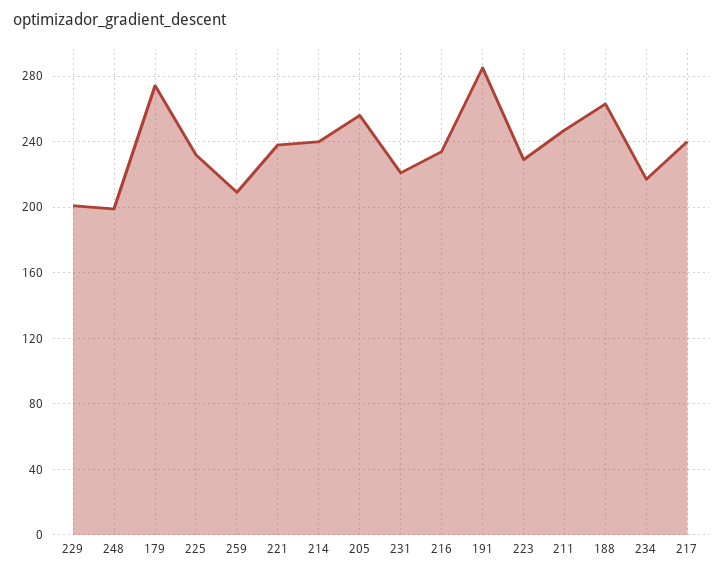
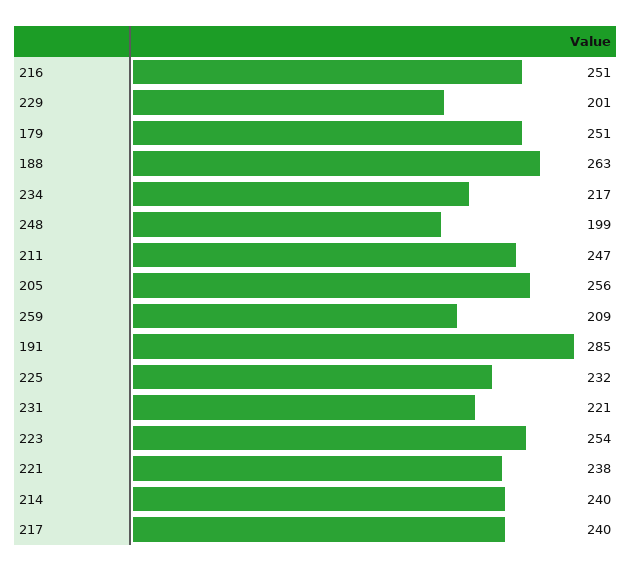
  {
    "229": 201,
    "248": 199,
-   "179": 275,
+   "179": 251,
    "225": 232,
    "259": 209,
    "221": 238,
    "214": 240,
    "205": 256,
    "231": 221,
-   "216": 235,
+   "216": 251,
    "191": 285,
-   "223": 230,
+   "223": 254,
    "211": 247,
    "188": 263,
    "234": 217,
    "217": 240
  }

